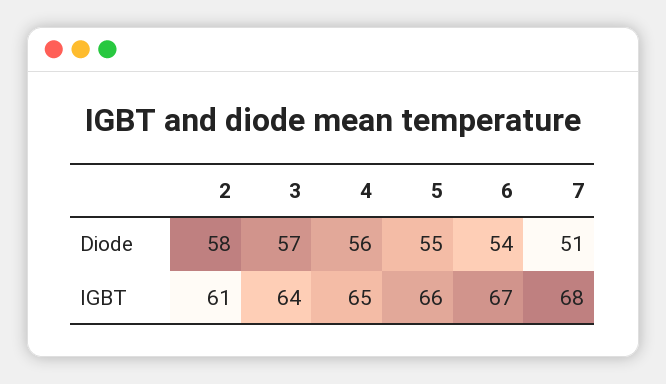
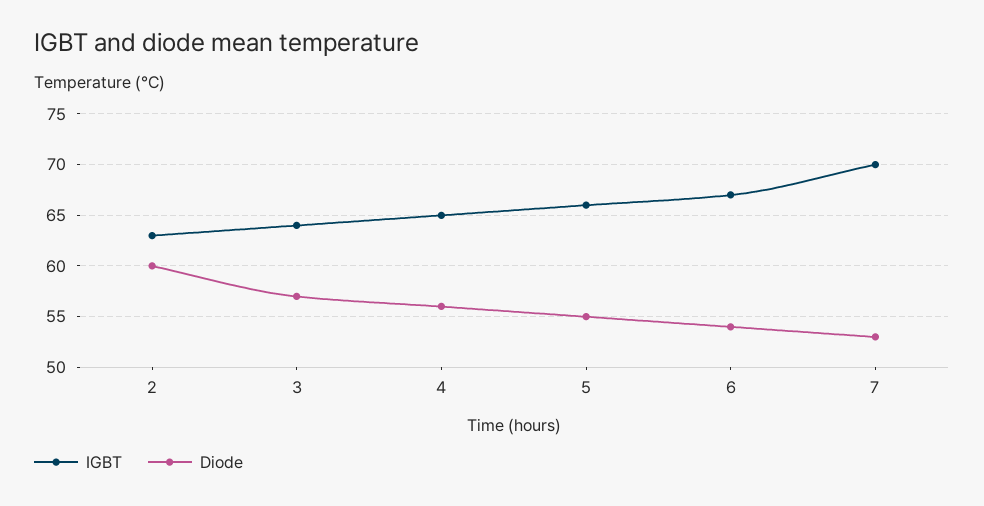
  {
    "Diode": {
-     "2": 58,
+     "2": 60,
      "3": 57,
      "4": 56,
      "5": 55,
      "6": 54,
-     "7": 51
+     "7": 53
    },
    "IGBT": {
-     "2": 61,
+     "2": 63,
      "3": 64,
      "4": 65,
      "5": 66,
      "6": 67,
-     "7": 68
+     "7": 70
    }
  }

